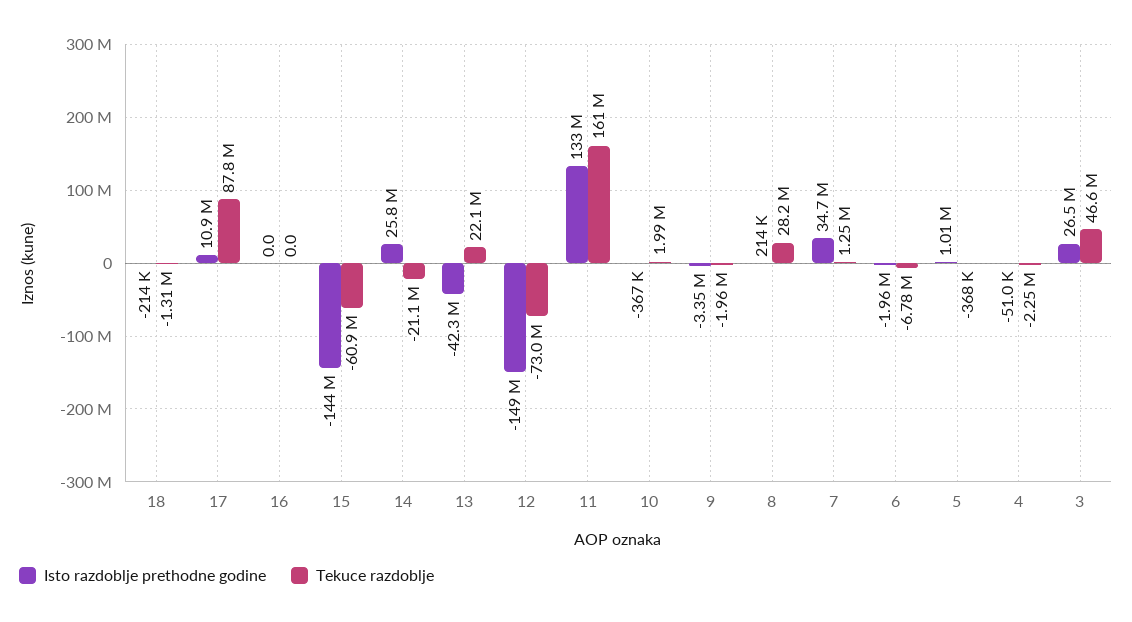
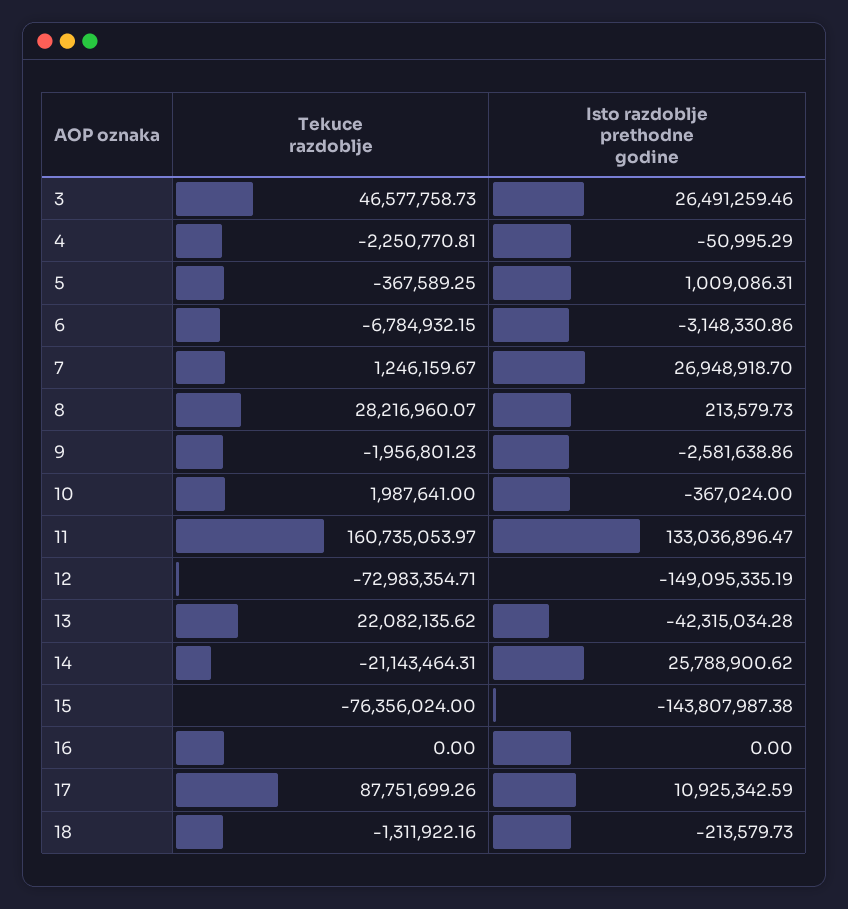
  {
    "Isto razdoblje prethodne godine": {
      "18": -213579.73,
      "17": 10925342.59,
      "16": 0,
      "15": -143807987.38,
      "14": 25788900.62,
      "13": -42315034.28,
      "12": -149095335.19,
      "11": 133036896.47,
      "10": -367024,
-     "9": -3350000,
+     "9": -2581638.86,
      "8": 213579.73,
-     "7": 34700000,
+     "7": 26948918.7,
-     "6": -1960000,
+     "6": -3148330.86,
      "5": 1009086.31,
      "4": -50995.29,
      "3": 26491259.46
    },
    "Tekuce razdoblje": {
      "18": -1311922.16,
      "17": 87751699.26,
      "16": 0,
-     "15": -60900000,
+     "15": -76356024,
      "14": -21143464.31,
      "13": 22082135.62,
      "12": -72983354.71,
      "11": 160735053.97,
      "10": 1987641,
      "9": -1956801.23,
      "8": 28216960.07,
      "7": 1246159.67,
      "6": -6784932.15,
      "5": -367589.25,
      "4": -2250770.81,
      "3": 46577758.73
    }
  }

